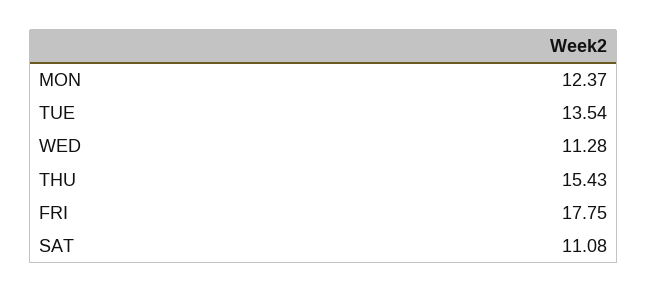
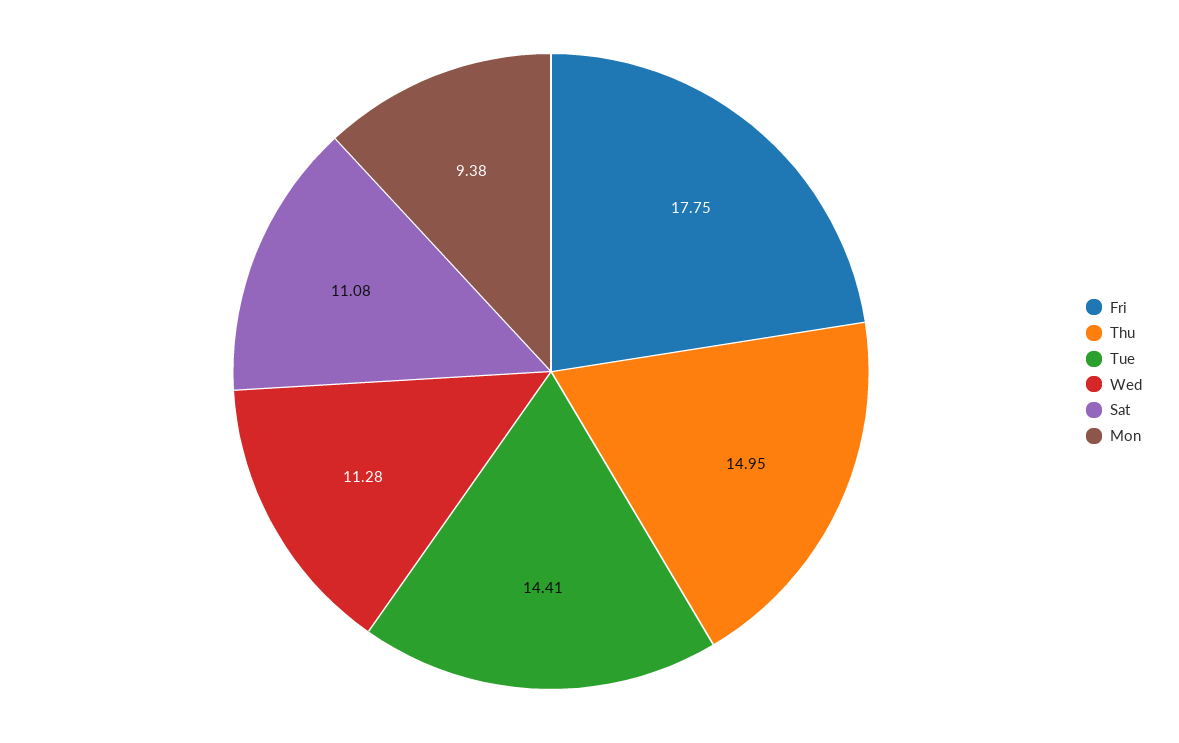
  {
-   "MON": 12.37,
+   "MON": 9.38,
-   "TUE": 13.54,
+   "TUE": 14.41,
    "WED": 11.28,
-   "THU": 15.43,
+   "THU": 14.95,
    "FRI": 17.75,
    "SAT": 11.08
  }

